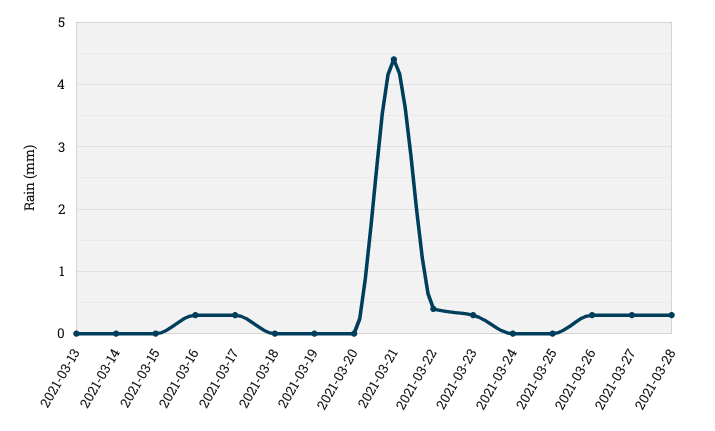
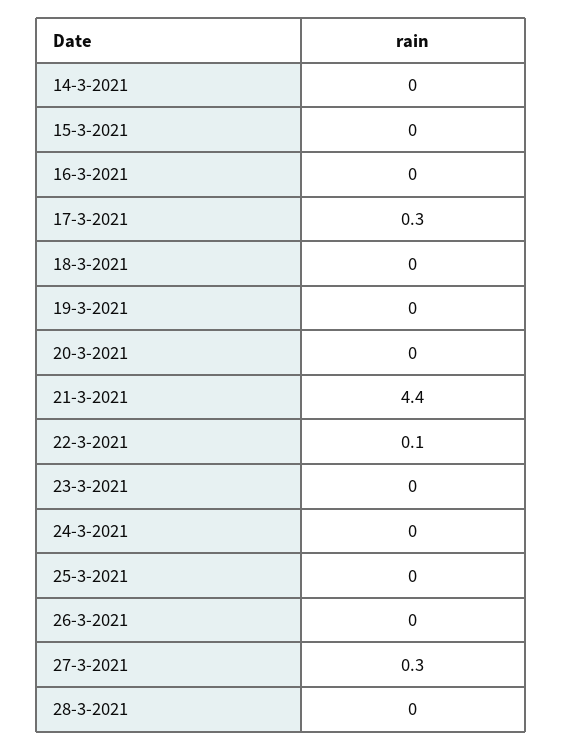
  {
-   "2021-03-13": 0,
    "2021-03-14": 0,
    "2021-03-15": 0,
-   "2021-03-16": 0.3,
+   "2021-03-16": 0,
    "2021-03-17": 0.3,
    "2021-03-18": 0,
    "2021-03-19": 0,
    "2021-03-20": 0,
    "2021-03-21": 4.4,
-   "2021-03-22": 0.4,
+   "2021-03-22": 0.1,
-   "2021-03-23": 0.3,
+   "2021-03-23": 0,
    "2021-03-24": 0,
    "2021-03-25": 0,
-   "2021-03-26": 0.3,
+   "2021-03-26": 0,
    "2021-03-27": 0.3,
-   "2021-03-28": 0.3
+   "2021-03-28": 0
  }

